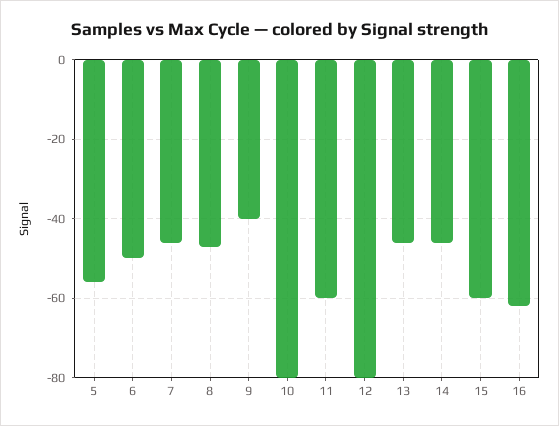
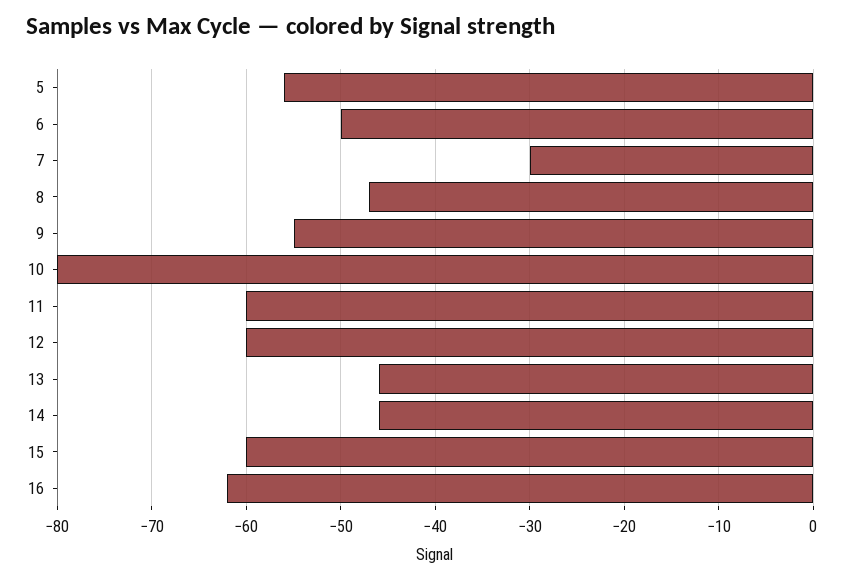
  {
    "5": -56,
    "6": -50,
-   "7": -45,
+   "7": -30,
    "8": -47,
-   "9": -40,
+   "9": -55,
    "10": -80,
    "11": -60,
-   "12": -80,
+   "12": -60,
    "13": -46,
    "14": -46,
    "15": -60,
    "16": -62
  }

